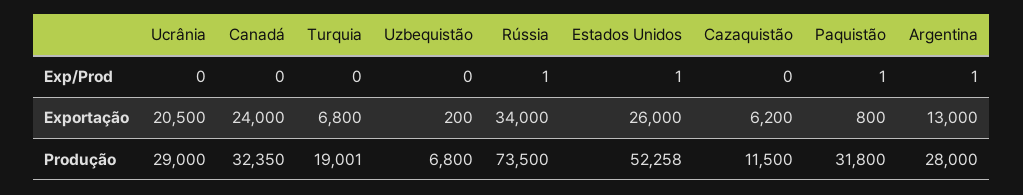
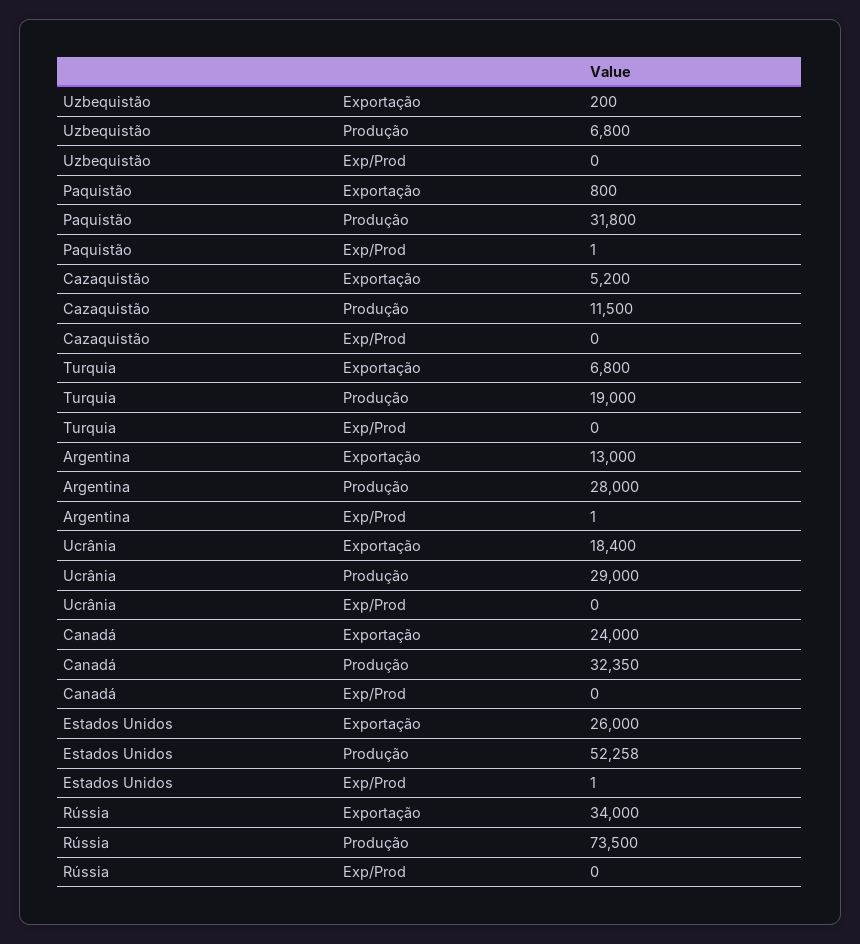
  {
    "Ucrânia": {
      "Exp/Prod": 0,
-     "Exportação": 20500,
+     "Exportação": 18400,
      "Produção": 29000
    },
    "Canadá": {
      "Exp/Prod": 0,
      "Exportação": 24000,
      "Produção": 32350
    },
    "Turquia": {
      "Exp/Prod": 0,
      "Exportação": 6800,
-     "Produção": 19001
+     "Produção": 19000
    },
    "Uzbequistão": {
      "Exp/Prod": 0,
      "Exportação": 200,
      "Produção": 6800
    },
    "Rússia": {
-     "Exp/Prod": 1,
+     "Exp/Prod": 0,
      "Exportação": 34000,
      "Produção": 73500
    },
    "Estados Unidos": {
      "Exp/Prod": 1,
      "Exportação": 26000,
      "Produção": 52258
    },
    "Cazaquistão": {
      "Exp/Prod": 0,
-     "Exportação": 6200,
+     "Exportação": 5200,
      "Produção": 11500
    },
    "Paquistão": {
      "Exp/Prod": 1,
      "Exportação": 800,
      "Produção": 31800
    },
    "Argentina": {
      "Exp/Prod": 1,
      "Exportação": 13000,
      "Produção": 28000
    }
  }

